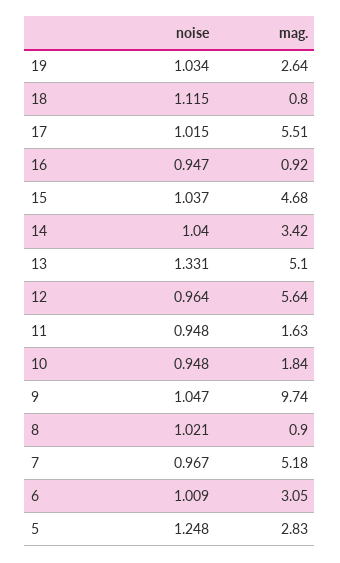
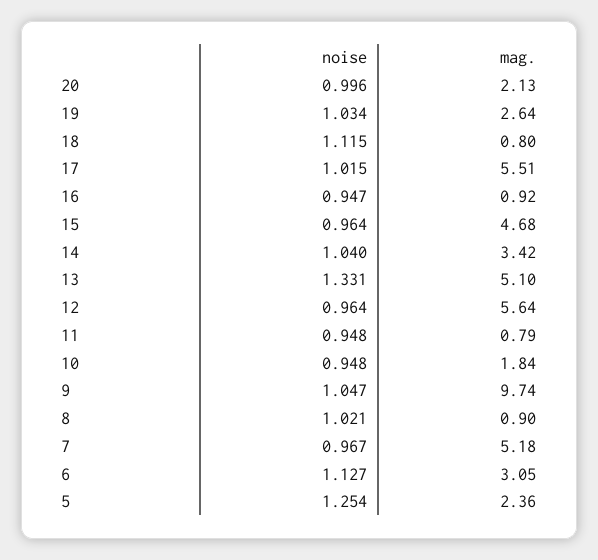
  {
    "noise": {
      "19": 1.034,
      "18": 1.115,
      "17": 1.015,
      "16": 0.947,
-     "15": 1.037,
+     "15": 0.964,
      "14": 1.04,
      "13": 1.331,
      "12": 0.964,
      "11": 0.948,
      "10": 0.948,
      "9": 1.047,
      "8": 1.021,
      "7": 0.967,
-     "6": 1.009,
+     "6": 1.127,
-     "5": 1.248
+     "5": 1.254,
+     "20": 0.996
    },
    "mag.": {
      "19": 2.64,
      "18": 0.8,
      "17": 5.51,
      "16": 0.92,
      "15": 4.68,
      "14": 3.42,
      "13": 5.1,
      "12": 5.64,
-     "11": 1.63,
+     "11": 0.79,
      "10": 1.84,
      "9": 9.74,
      "8": 0.9,
      "7": 5.18,
      "6": 3.05,
-     "5": 2.83
+     "5": 2.36,
+     "20": 2.13
    }
  }

